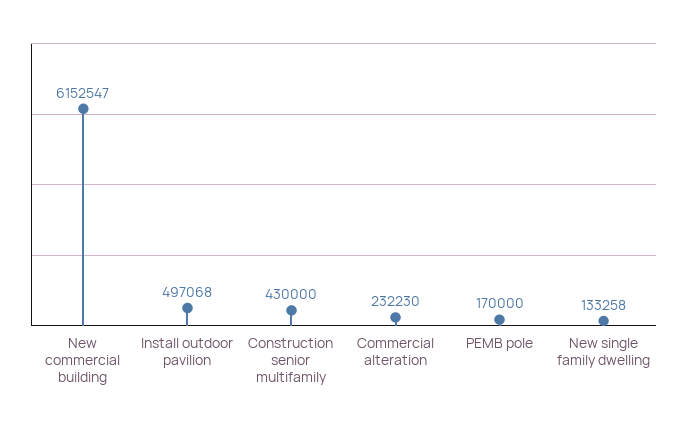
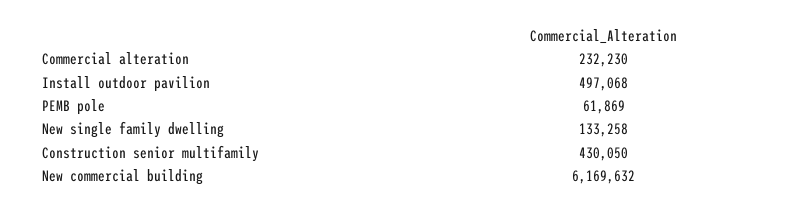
  {
-   "New commercial building": 6152547,
+   "New commercial building": 6169632,
    "Install outdoor pavilion": 497068,
-   "Construction senior multifamily": 430000,
+   "Construction senior multifamily": 430050,
    "Commercial alteration": 232230,
-   "PEMB pole": 170000,
+   "PEMB pole": 61869,
    "New single family dwelling": 133258
  }

